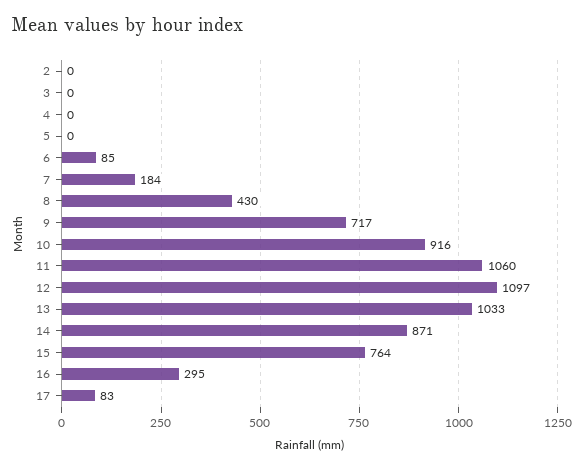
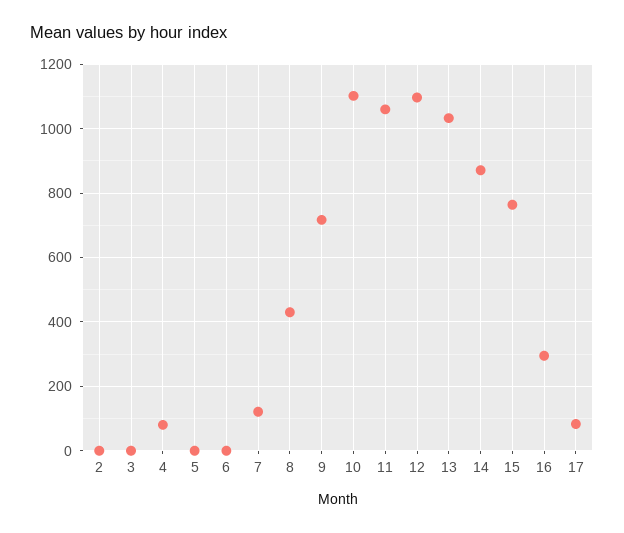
  {
    "2": 0,
    "3": 0,
-   "4": 0,
+   "4": 80,
    "5": 0,
-   "6": 85,
+   "6": 0,
-   "7": 184,
+   "7": 120,
    "8": 430,
    "9": 717,
-   "10": 916,
+   "10": 1100,
    "11": 1060,
    "12": 1097,
    "13": 1033,
    "14": 871,
    "15": 764,
    "16": 295,
    "17": 83
  }

